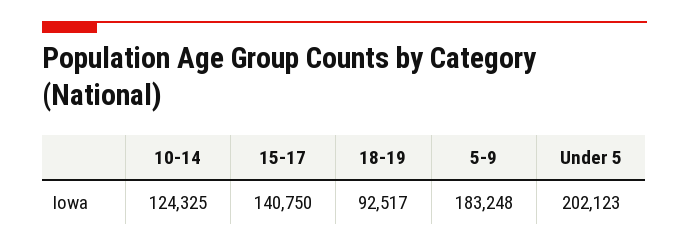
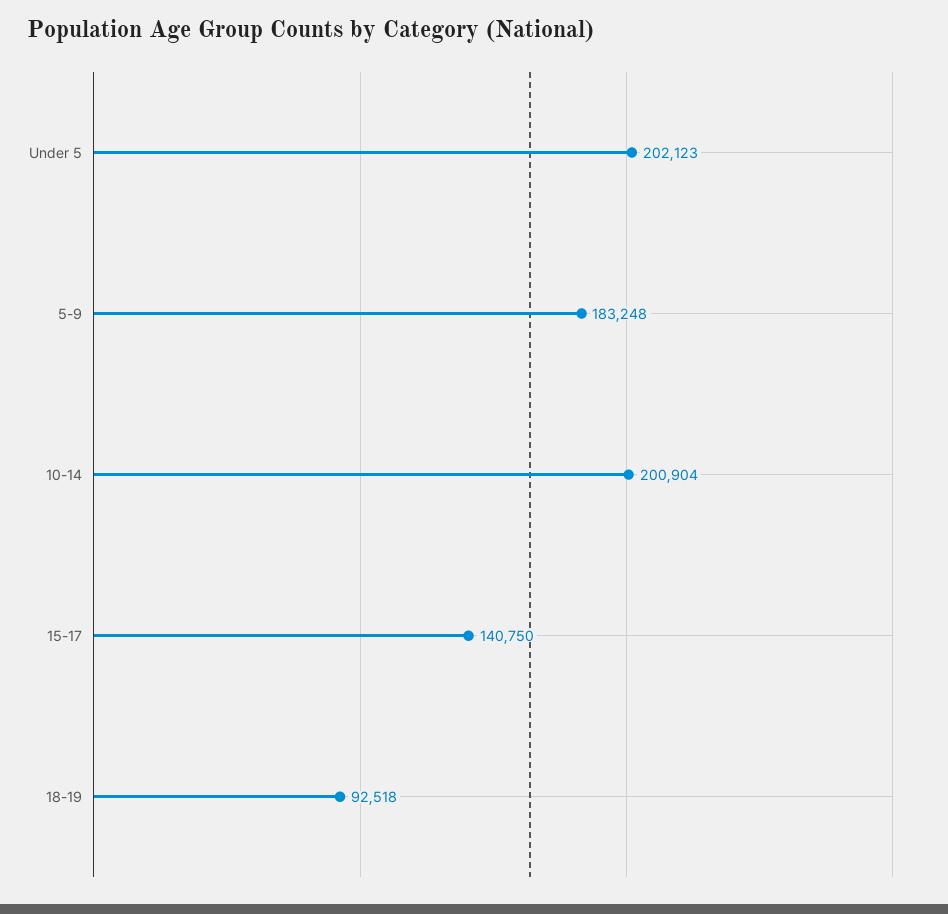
  {
-   "10-14": 124325,
+   "10-14": 200904,
    "15-17": 140750,
-   "18-19": 92517,
+   "18-19": 92518,
    "5-9": 183248,
    "Under 5": 202123
  }

